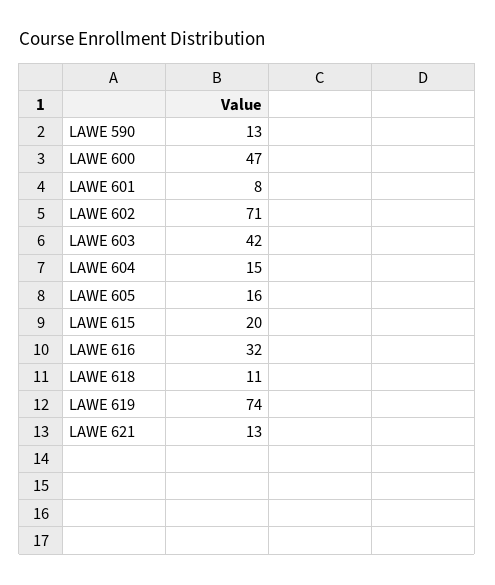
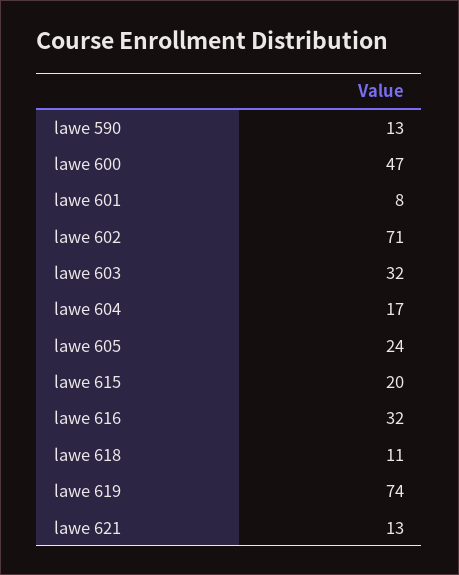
  {
    "LAWE 590": 13,
    "LAWE 600": 47,
    "LAWE 601": 8,
    "LAWE 602": 71,
-   "LAWE 603": 42,
+   "LAWE 603": 32,
-   "LAWE 604": 15,
+   "LAWE 604": 17,
-   "LAWE 605": 16,
+   "LAWE 605": 24,
    "LAWE 615": 20,
    "LAWE 616": 32,
    "LAWE 618": 11,
    "LAWE 619": 74,
    "LAWE 621": 13
  }

